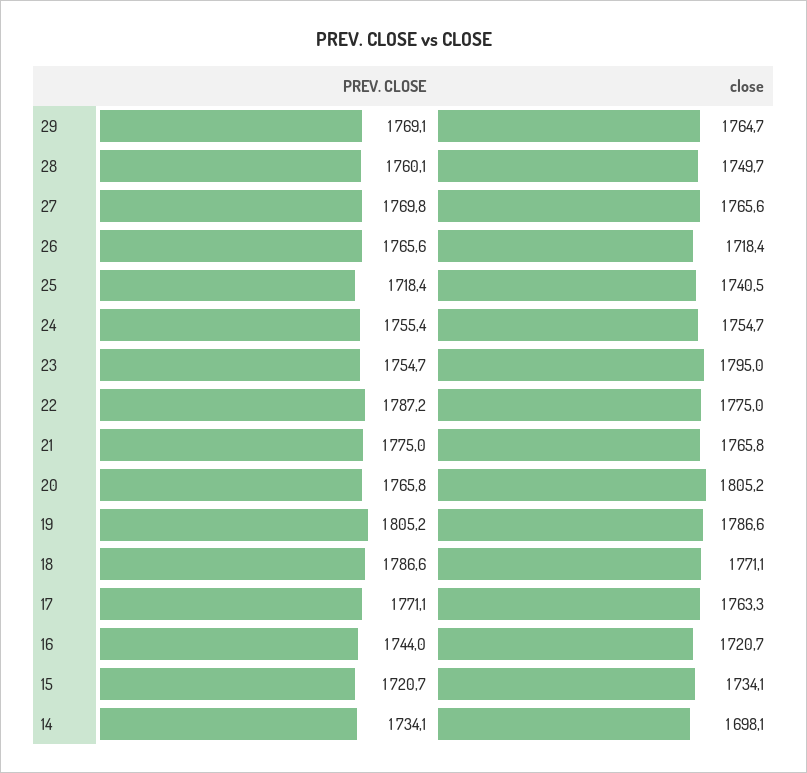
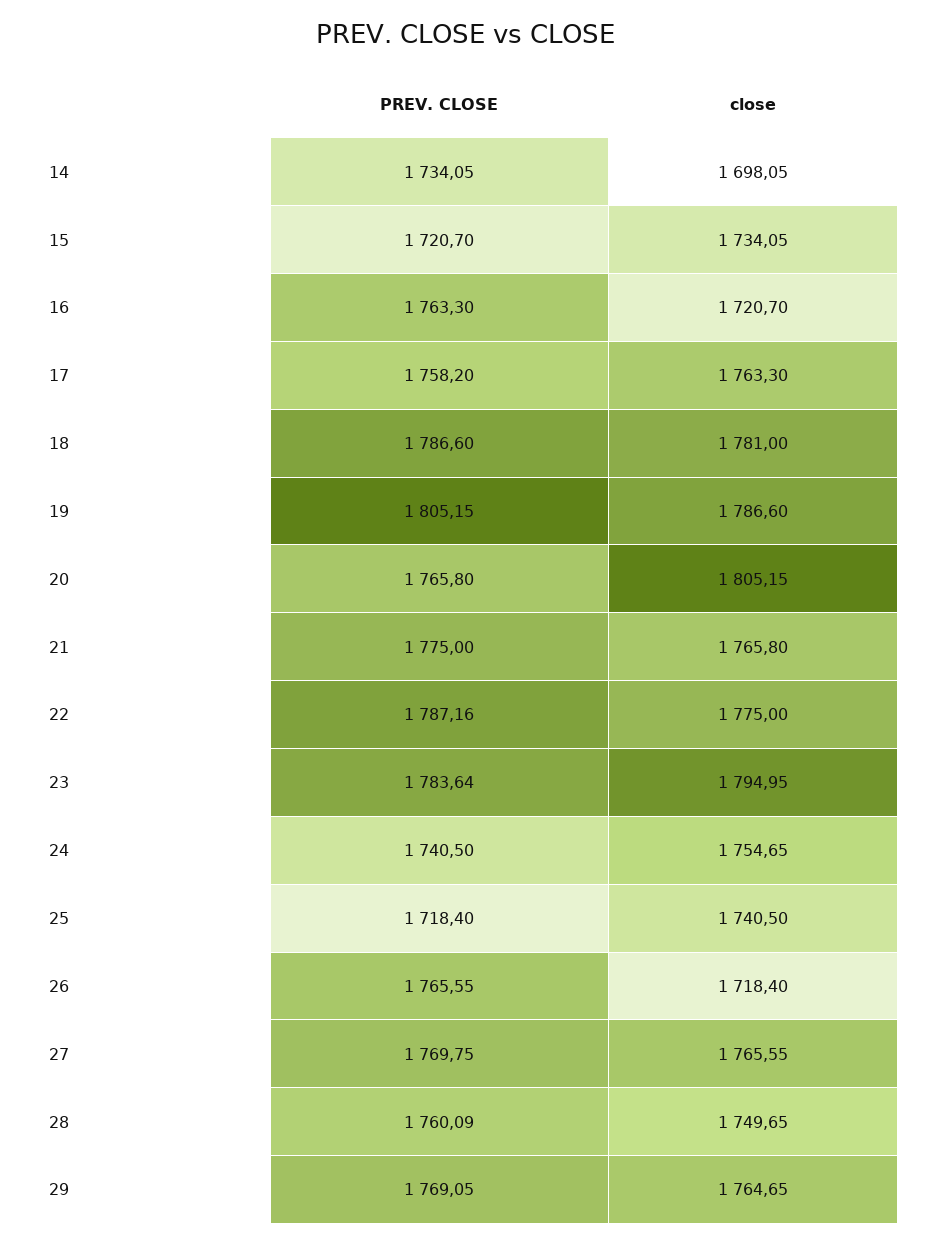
  {
    "PREV. CLOSE": {
      "29": 1769.05,
      "28": 1760.09,
      "27": 1769.75,
      "26": 1765.55,
      "25": 1718.4,
-     "24": 1755.4,
+     "24": 1740.5,
-     "23": 1754.7,
+     "23": 1783.64,
      "22": 1787.16,
      "21": 1775,
      "20": 1765.8,
      "19": 1805.15,
      "18": 1786.6,
-     "17": 1771.1,
+     "17": 1758.2,
-     "16": 1744,
+     "16": 1763.3,
      "15": 1720.7,
      "14": 1734.05
    },
    "close": {
      "29": 1764.65,
      "28": 1749.65,
      "27": 1765.55,
      "26": 1718.4,
      "25": 1740.5,
      "24": 1754.65,
      "23": 1794.95,
      "22": 1775,
      "21": 1765.8,
      "20": 1805.15,
      "19": 1786.6,
-     "18": 1771.1,
+     "18": 1781,
      "17": 1763.3,
      "16": 1720.7,
      "15": 1734.05,
      "14": 1698.05
    }
  }

